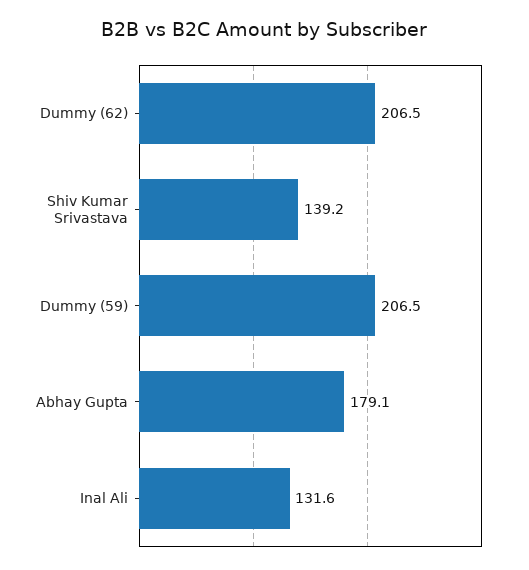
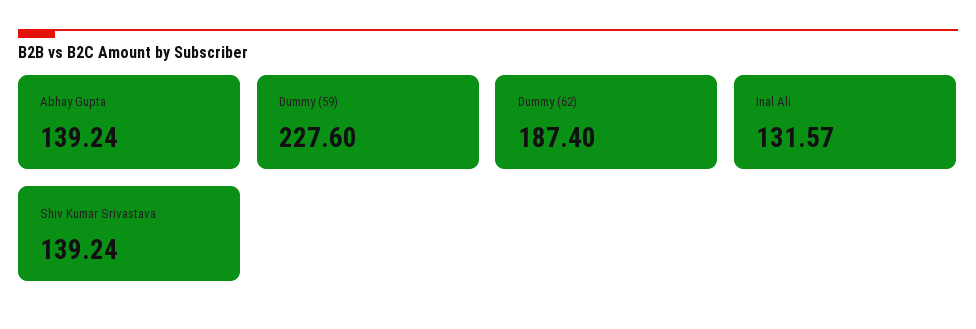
  {
-   "Dummy (62)": 206.5,
+   "Dummy (62)": 187.4,
    "Shiv Kumar Srivastava": 139.24,
-   "Dummy (59)": 206.5,
+   "Dummy (59)": 227.6,
-   "Abhay Gupta": 179.1,
+   "Abhay Gupta": 139.24,
    "Inal Ali": 131.57
  }

